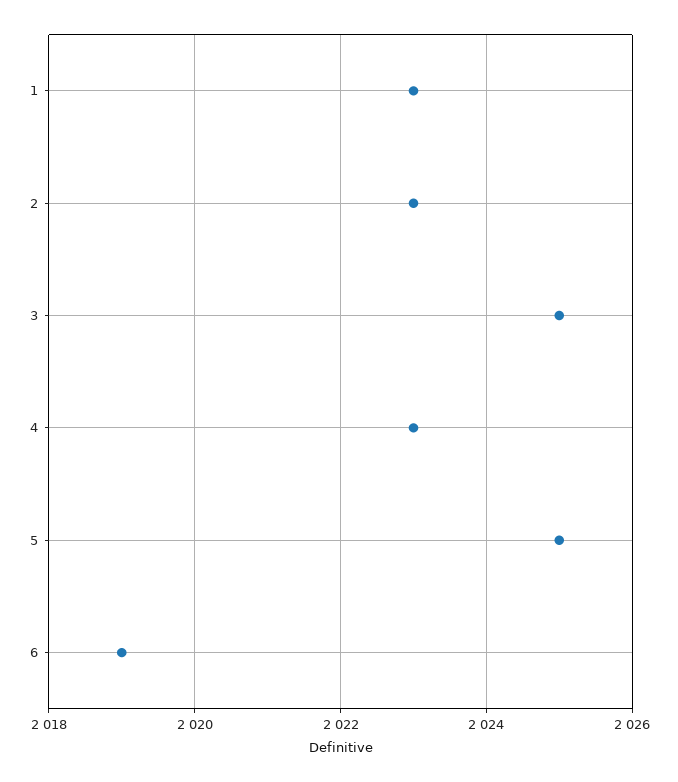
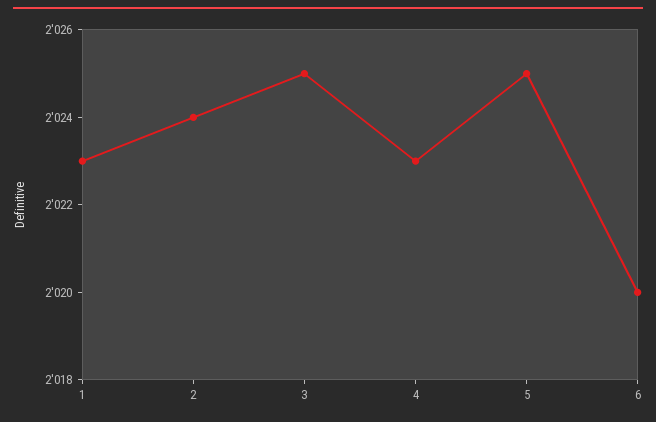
  {
    "1": 2023,
-   "2": 2023,
+   "2": 2024,
    "3": 2025,
    "4": 2023,
    "5": 2025,
-   "6": 2019
+   "6": 2020
  }

